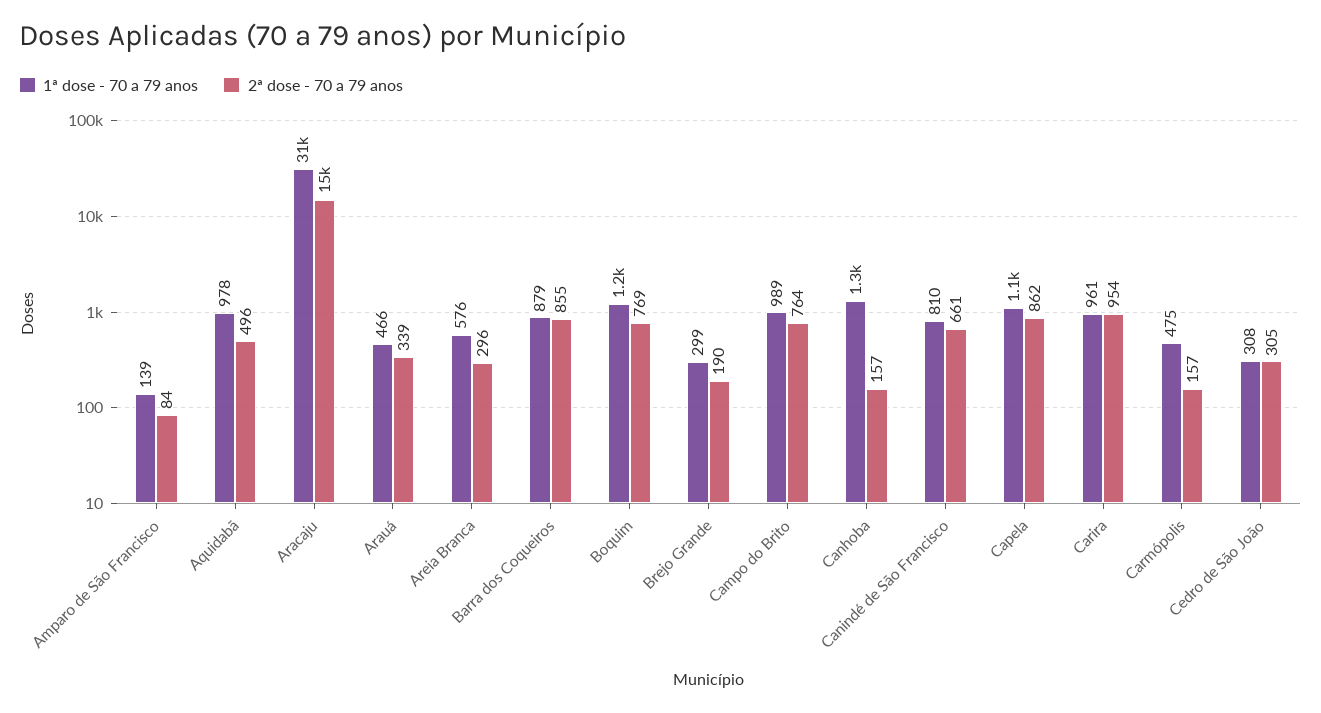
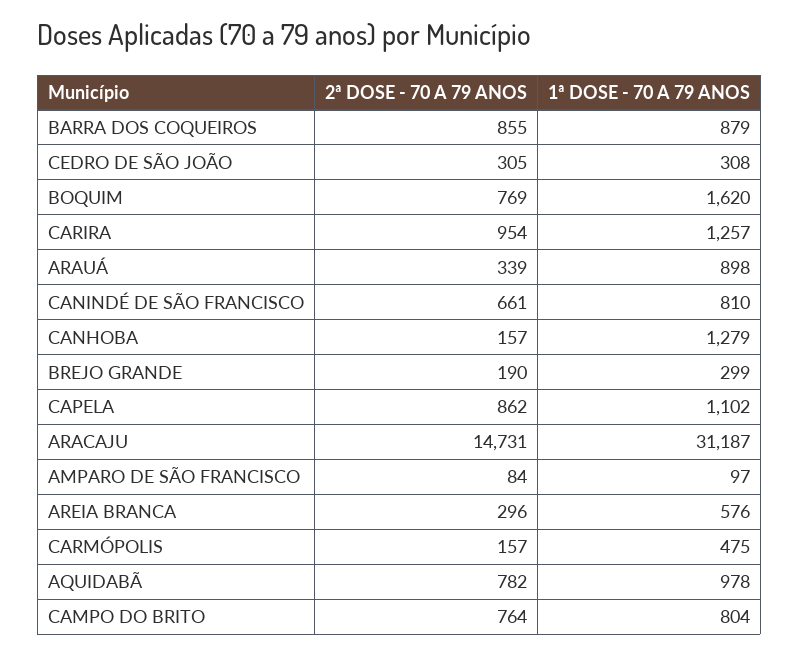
  {
    "1ª dose - 70 a 79 anos": {
-     "Amparo de São Francisco": 139,
+     "Amparo de São Francisco": 97,
      "Aquidabã": 978,
      "Aracaju": 31187,
-     "Arauá": 466,
+     "Arauá": 898,
      "Areia Branca": 576,
      "Barra dos Coqueiros": 879,
-     "Boquim": 1200,
+     "Boquim": 1620,
      "Brejo Grande": 299,
-     "Campo do Brito": 989,
+     "Campo do Brito": 804,
      "Canhoba": 1279,
      "Canindé de São Francisco": 810,
      "Capela": 1102,
-     "Carira": 961,
+     "Carira": 1257,
      "Carmópolis": 475,
      "Cedro de São João": 308
    },
    "2ª dose - 70 a 79 anos": {
      "Amparo de São Francisco": 84,
-     "Aquidabã": 496,
+     "Aquidabã": 782,
      "Aracaju": 14731,
      "Arauá": 339,
      "Areia Branca": 296,
      "Barra dos Coqueiros": 855,
      "Boquim": 769,
      "Brejo Grande": 190,
      "Campo do Brito": 764,
      "Canhoba": 157,
      "Canindé de São Francisco": 661,
      "Capela": 862,
      "Carira": 954,
      "Carmópolis": 157,
      "Cedro de São João": 305
    }
  }

